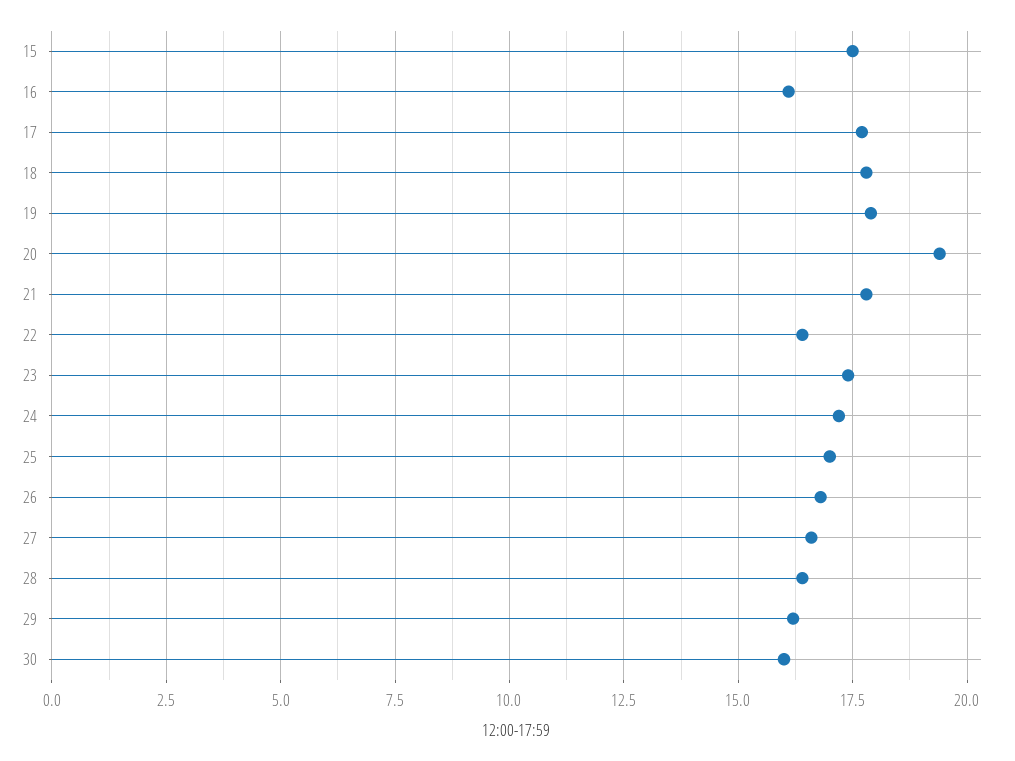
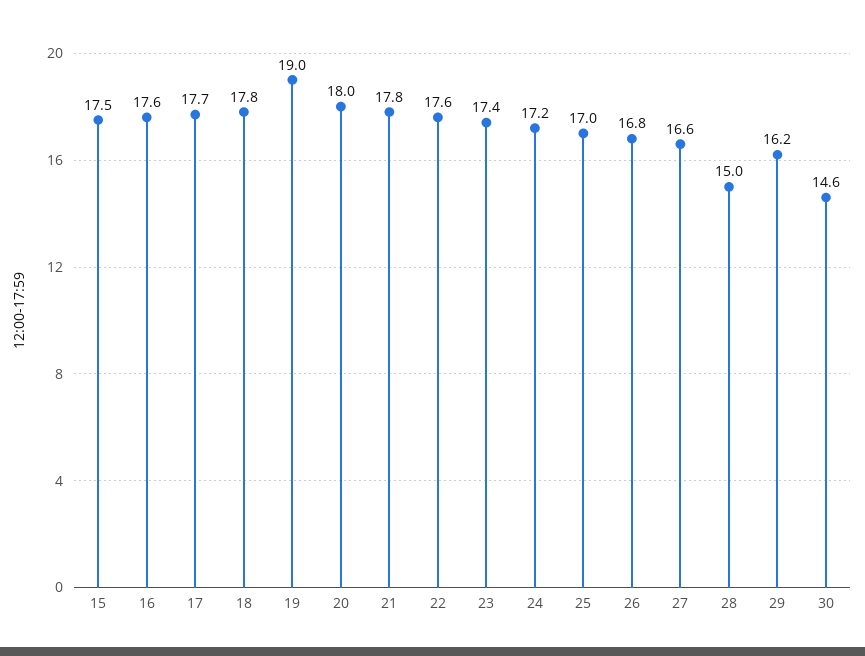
  {
    "15": 17.5,
-   "16": 16,
+   "16": 17.6,
    "17": 17.7,
    "18": 17.8,
-   "19": 18,
+   "19": 19,
-   "20": 19.5,
+   "20": 18,
    "21": 17.8,
-   "22": 16.5,
+   "22": 17.6,
    "23": 17.4,
    "24": 17.2,
    "25": 17,
    "26": 16.8,
    "27": 16.6,
-   "28": 16.5,
+   "28": 15,
    "29": 16.2,
-   "30": 16
+   "30": 14.6
  }

